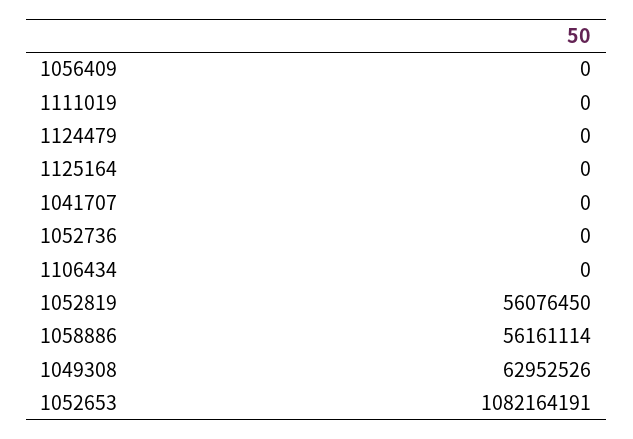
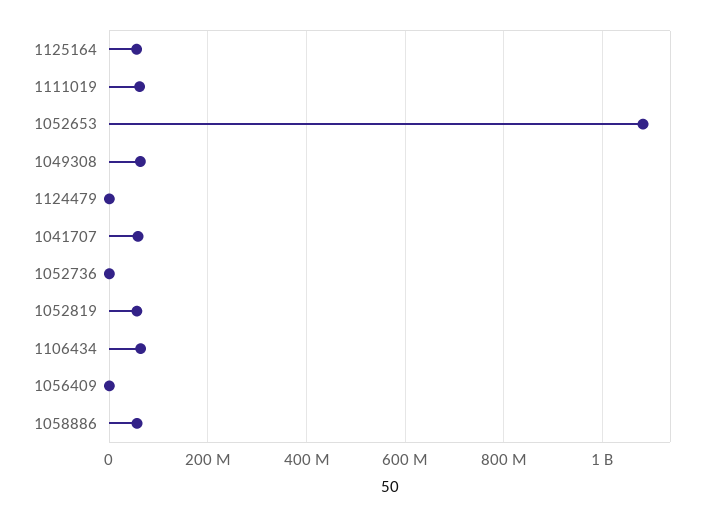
  {
    "1056409": 0,
-   "1111019": 0,
+   "1111019": 60000000,
    "1124479": 0,
-   "1125164": 0,
+   "1125164": 60000000,
-   "1041707": 0,
+   "1041707": 60000000,
    "1052736": 0,
-   "1106434": 0,
+   "1106434": 60000000,
    "1052819": 56076450,
    "1058886": 56161114,
    "1049308": 62952526,
    "1052653": 1082164191
  }

